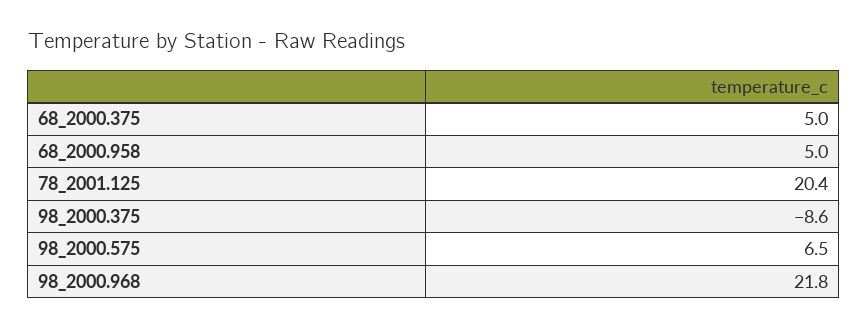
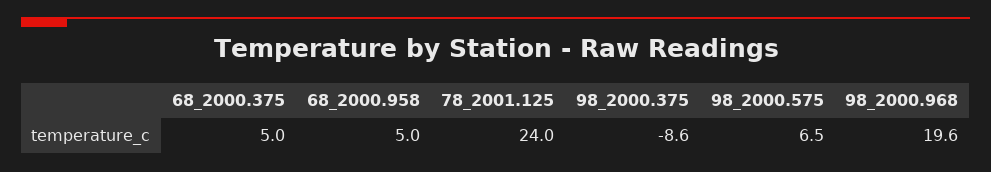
  {
    "68_2000.375": 5,
    "68_2000.958": 5,
-   "78_2001.125": 20.4,
+   "78_2001.125": 24,
    "98_2000.375": -8.6,
    "98_2000.575": 6.5,
-   "98_2000.968": 21.8
+   "98_2000.968": 19.6
  }

